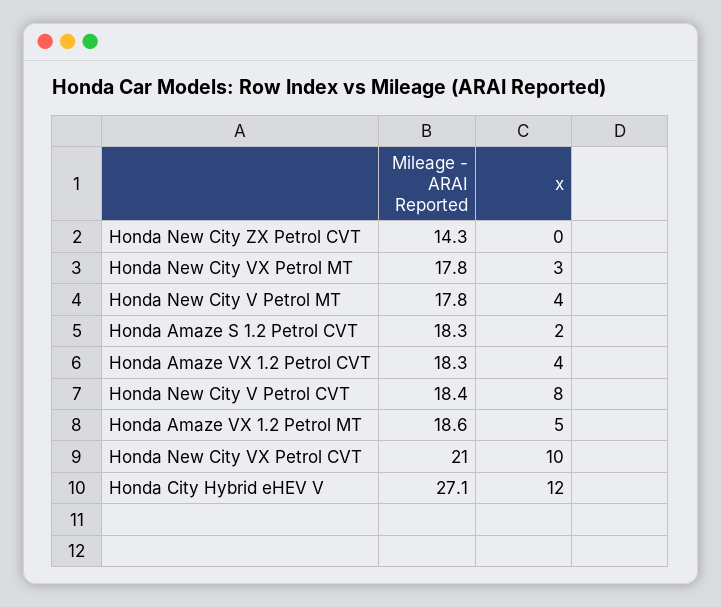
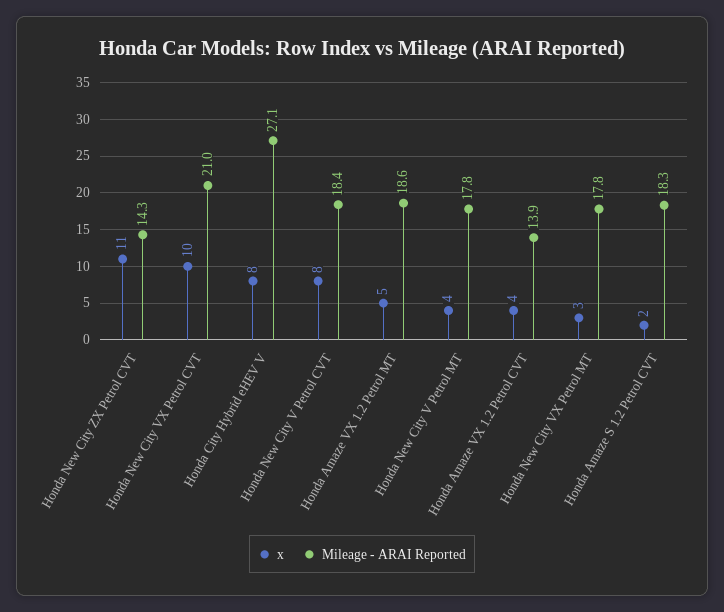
  {
    "Mileage - ARAI Reported": {
      "Honda New City ZX Petrol CVT": 14.3,
      "Honda New City VX Petrol MT": 17.8,
      "Honda New City V Petrol MT": 17.8,
      "Honda Amaze S 1.2 Petrol CVT": 18.3,
-     "Honda Amaze VX 1.2 Petrol CVT": 18.3,
+     "Honda Amaze VX 1.2 Petrol CVT": 13.9,
      "Honda New City V Petrol CVT": 18.4,
      "Honda Amaze VX 1.2 Petrol MT": 18.6,
      "Honda New City VX Petrol CVT": 21,
      "Honda City Hybrid eHEV V": 27.1
    },
    "x": {
-     "Honda New City ZX Petrol CVT": 0,
+     "Honda New City ZX Petrol CVT": 11,
      "Honda New City VX Petrol MT": 3,
      "Honda New City V Petrol MT": 4,
      "Honda Amaze S 1.2 Petrol CVT": 2,
      "Honda Amaze VX 1.2 Petrol CVT": 4,
      "Honda New City V Petrol CVT": 8,
      "Honda Amaze VX 1.2 Petrol MT": 5,
      "Honda New City VX Petrol CVT": 10,
-     "Honda City Hybrid eHEV V": 12
+     "Honda City Hybrid eHEV V": 8
    }
  }

